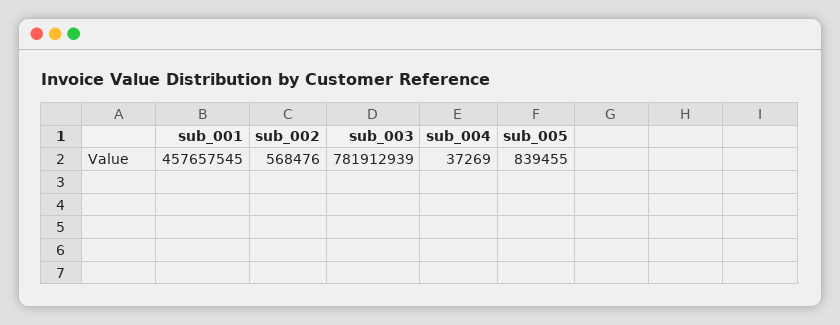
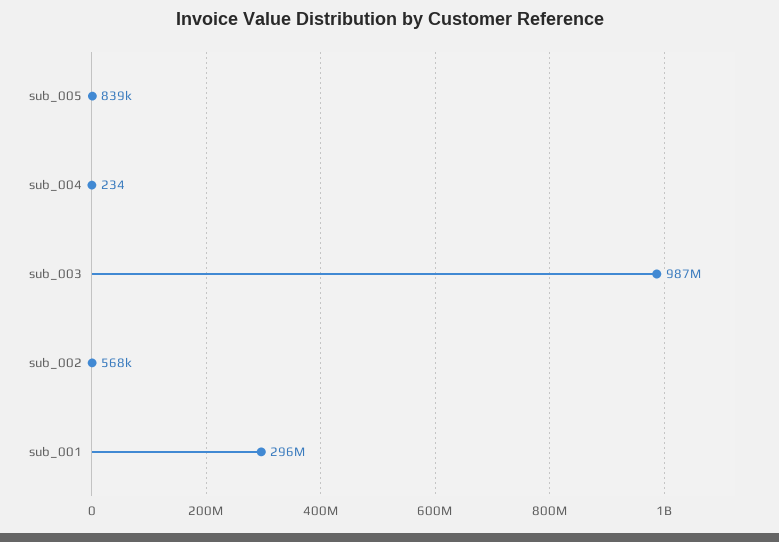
  {
-   "sub_001": 457657545,
+   "sub_001": 296000000,
    "sub_002": 568476,
-   "sub_003": 781912939,
+   "sub_003": 987000000,
-   "sub_004": 37269,
+   "sub_004": 234,
    "sub_005": 839455
  }

